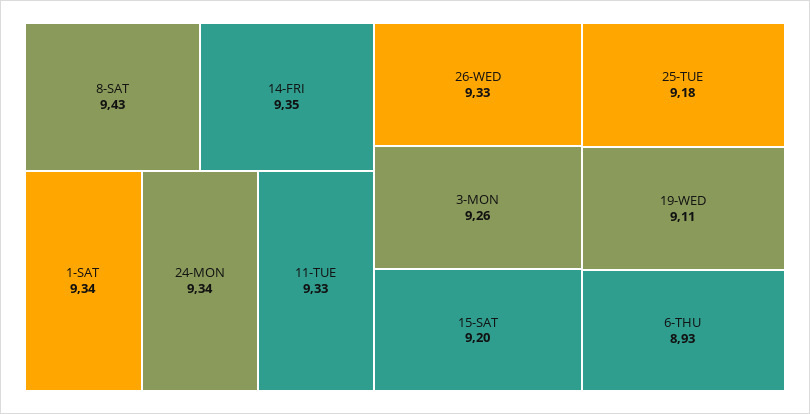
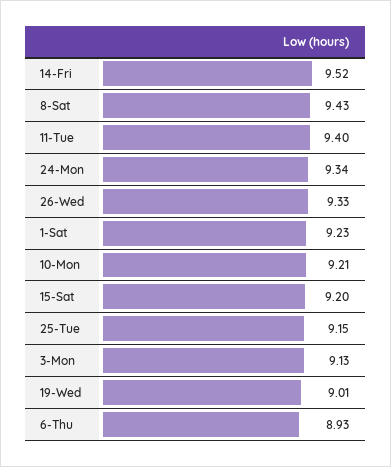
  {
    "8-SAT": 9.43,
-   "14-FRI": 9.35,
+   "14-FRI": 9.52,
-   "1-SAT": 9.34,
+   "1-SAT": 9.23,
    "24-MON": 9.34,
-   "11-TUE": 9.33,
+   "11-TUE": 9.4,
    "26-WED": 9.33,
-   "3-MON": 9.26,
+   "3-MON": 9.13,
    "15-SAT": 9.2,
-   "25-TUE": 9.18,
+   "25-TUE": 9.15,
-   "19-WED": 9.11,
+   "19-WED": 9.01,
-   "6-THU": 8.93
+   "6-THU": 8.93,
+   "10-Mon": 9.21
  }

